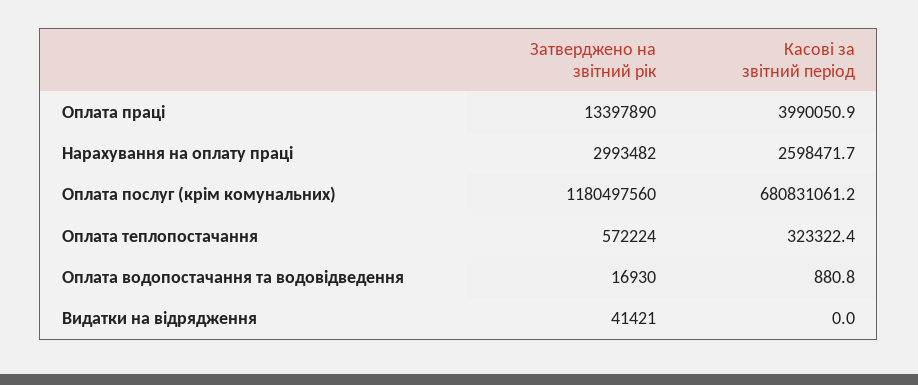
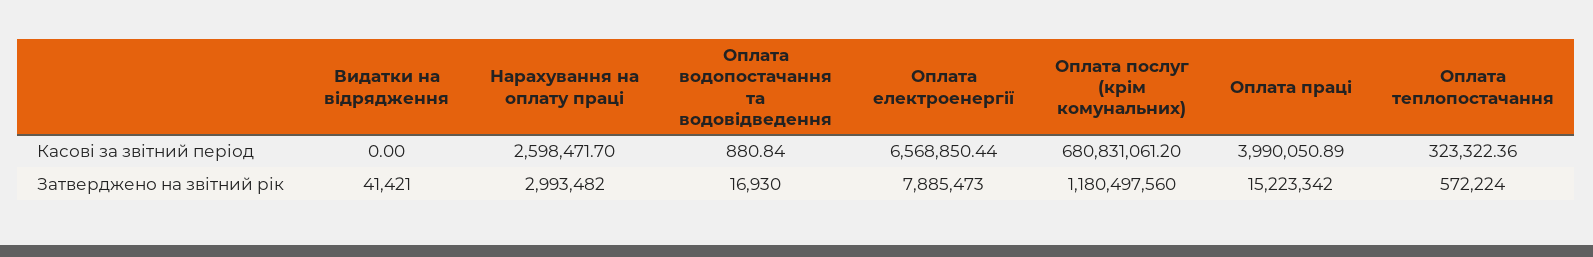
  {
    "Затверджено на звітний рік": {
-     "Оплата праці": 13397890,
+     "Оплата праці": 15223342,
      "Нарахування на оплату праці": 2993482,
      "Оплата послуг (крім комунальних)": 1180497560,
      "Оплата теплопостачання": 572224,
      "Оплата водопостачання та водовідведення": 16930,
-     "Видатки на відрядження": 41421
+     "Видатки на відрядження": 41421,
+     "Оплата електроенергії": 7885473
    },
    "Касові за звітний період": {
      "Оплата праці": 3990050.89,
      "Нарахування на оплату праці": 2598471.7,
      "Оплата послуг (крім комунальних)": 680831061.2,
      "Оплата теплопостачання": 323322.36,
      "Оплата водопостачання та водовідведення": 880.84,
-     "Видатки на відрядження": 0
+     "Видатки на відрядження": 0,
+     "Оплата електроенергії": 6568850.44
    }
  }

